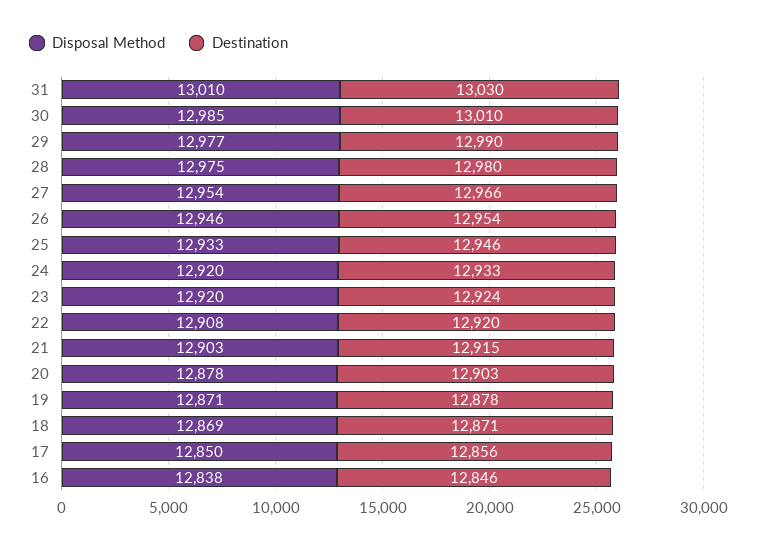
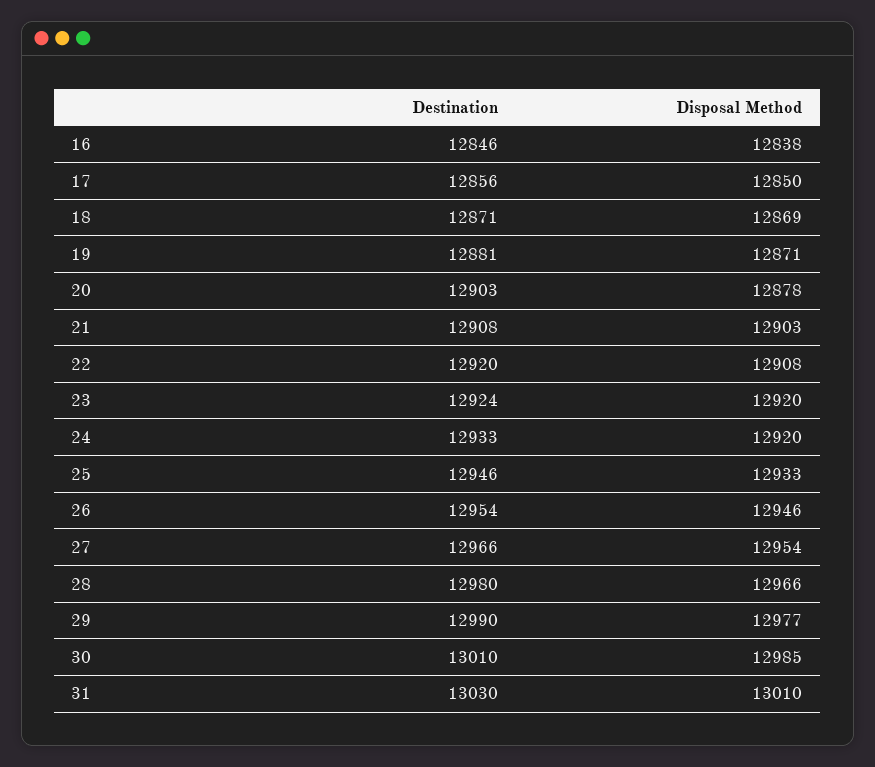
  {
    "Disposal Method": {
      "31": 13010,
      "30": 12985,
      "29": 12977,
-     "28": 12975,
+     "28": 12966,
      "27": 12954,
      "26": 12946,
      "25": 12933,
      "24": 12920,
      "23": 12920,
      "22": 12908,
      "21": 12903,
      "20": 12878,
      "19": 12871,
      "18": 12869,
      "17": 12850,
      "16": 12838
    },
    "Destination": {
      "31": 13030,
      "30": 13010,
      "29": 12990,
      "28": 12980,
      "27": 12966,
      "26": 12954,
      "25": 12946,
      "24": 12933,
      "23": 12924,
      "22": 12920,
-     "21": 12915,
+     "21": 12908,
      "20": 12903,
-     "19": 12878,
+     "19": 12881,
      "18": 12871,
      "17": 12856,
      "16": 12846
    }
  }

